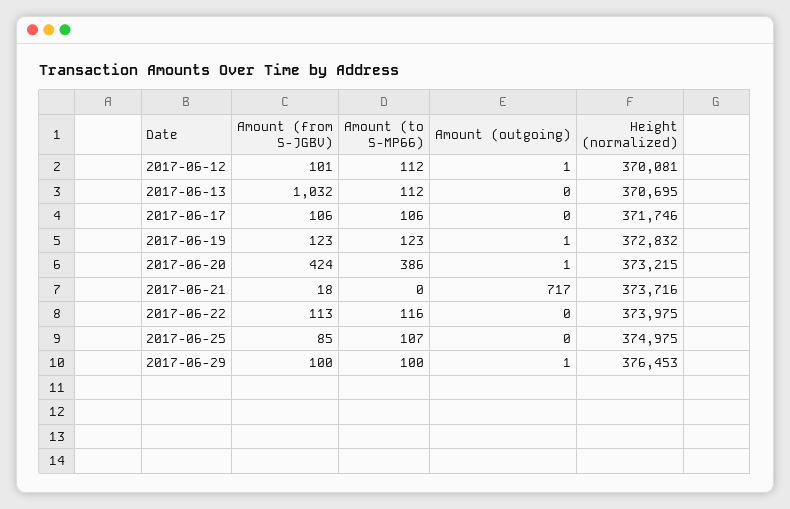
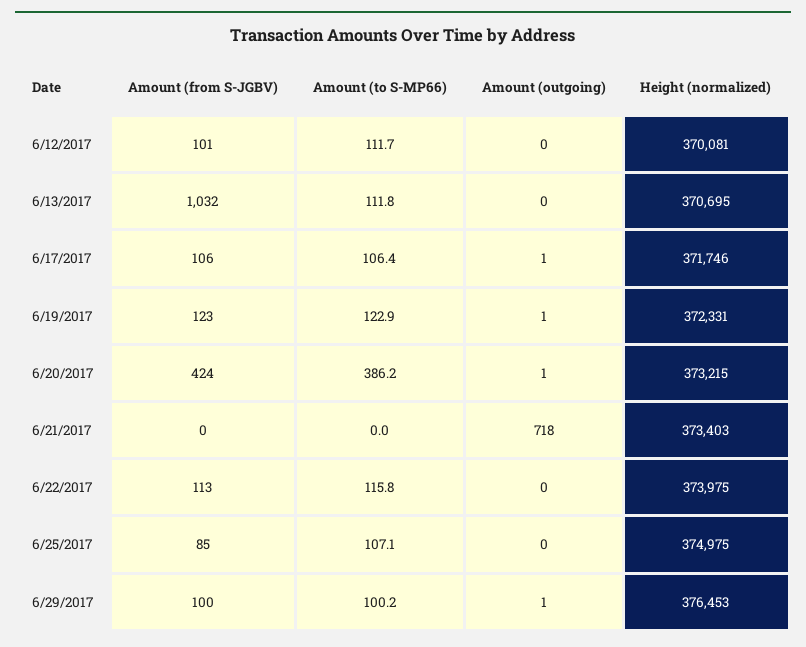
  {
    "Amount (from S-JGBV)": {
      "2017-06-12": 101,
      "2017-06-13": 1032,
      "2017-06-17": 106,
      "2017-06-19": 123,
      "2017-06-20": 424,
-     "2017-06-21": 18,
+     "2017-06-21": 0,
      "2017-06-22": 113,
      "2017-06-25": 85,
      "2017-06-29": 100
    },
    "Amount (to S-MP66)": {
      "2017-06-12": 111.7,
      "2017-06-13": 111.8,
      "2017-06-17": 106.4,
      "2017-06-19": 122.9,
      "2017-06-20": 386.2,
      "2017-06-21": 0,
      "2017-06-22": 115.8,
      "2017-06-25": 107.1,
      "2017-06-29": 100.2
    },
    "Amount (outgoing)": {
-     "2017-06-12": 1,
+     "2017-06-12": 0,
      "2017-06-13": 0,
-     "2017-06-17": 0,
+     "2017-06-17": 1,
      "2017-06-19": 1,
      "2017-06-20": 1,
-     "2017-06-21": 717,
+     "2017-06-21": 718,
      "2017-06-22": 0,
      "2017-06-25": 0,
      "2017-06-29": 1
    },
    "Height (normalized)": {
      "2017-06-12": 370081,
      "2017-06-13": 370695,
      "2017-06-17": 371746,
-     "2017-06-19": 372832,
+     "2017-06-19": 372331,
      "2017-06-20": 373215,
-     "2017-06-21": 373716,
+     "2017-06-21": 373403,
      "2017-06-22": 373975,
      "2017-06-25": 374975,
      "2017-06-29": 376453
    }
  }

